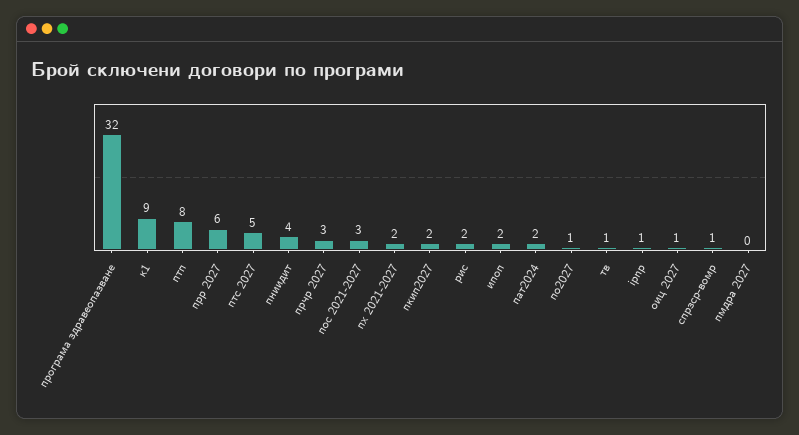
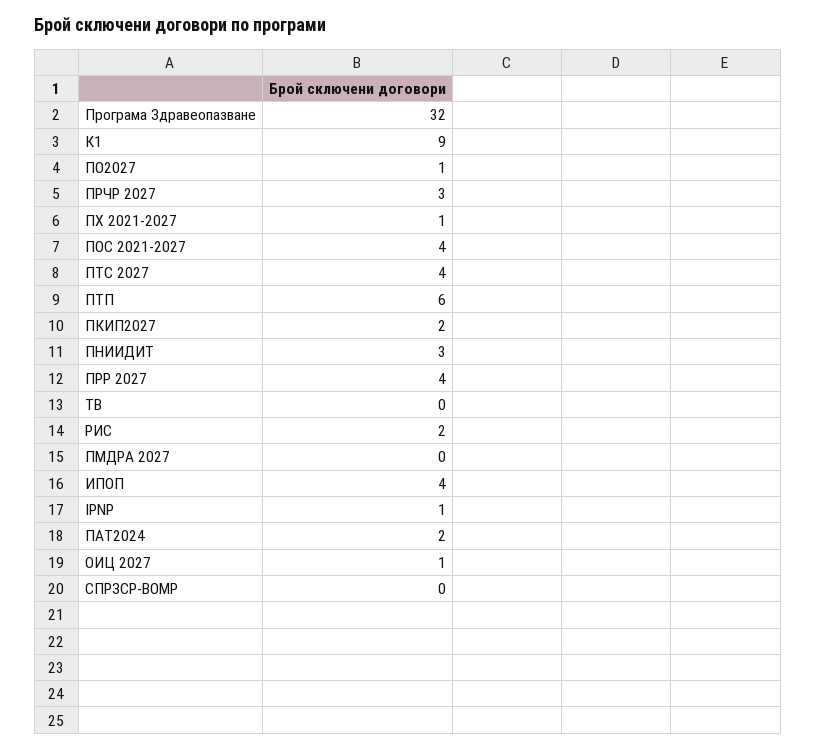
  {
    "програма здравеопазване": 32,
    "к1": 9,
-   "птп": 8,
+   "птп": 6,
-   "прр 2027": 6,
+   "прр 2027": 4,
-   "птс 2027": 5,
+   "птс 2027": 4,
-   "пниидит": 4,
+   "пниидит": 3,
    "прчр 2027": 3,
-   "пос 2021-2027": 3,
+   "пос 2021-2027": 4,
-   "пх 2021-2027": 2,
+   "пх 2021-2027": 1,
    "пкип2027": 2,
    "рис": 2,
-   "ипоп": 2,
+   "ипоп": 4,
    "пат2024": 2,
    "по2027": 1,
-   "тв": 1,
+   "тв": 0,
    "ipnp": 1,
    "оиц 2027": 1,
-   "спрзср-вомр": 1,
+   "спрзср-вомр": 0,
    "пмдра 2027": 0
  }

